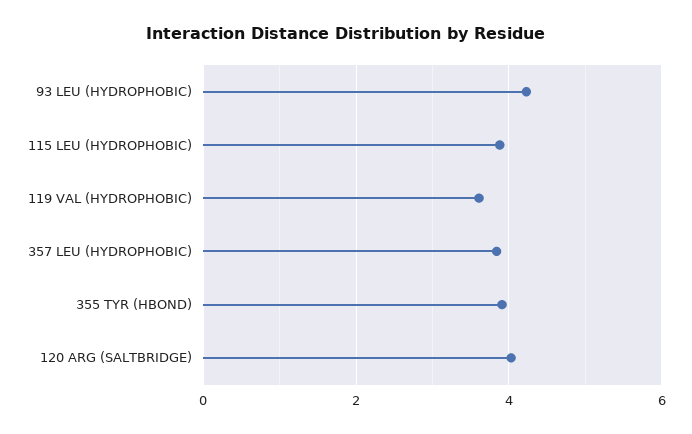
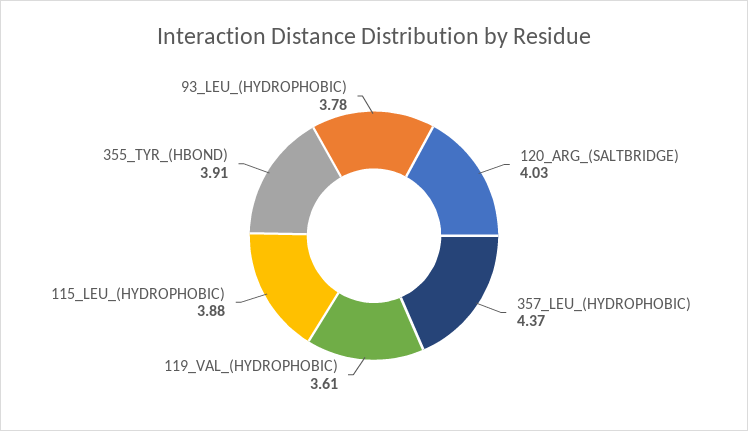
  {
-   "93 LEU (HYDROPHOBIC)": 4.2,
+   "93 LEU (HYDROPHOBIC)": 3.78,
    "115 LEU (HYDROPHOBIC)": 3.88,
    "119 VAL (HYDROPHOBIC)": 3.61,
-   "357 LEU (HYDROPHOBIC)": 3.8,
+   "357 LEU (HYDROPHOBIC)": 4.37,
    "355 TYR (HBOND)": 3.91,
    "120 ARG (SALTBRIDGE)": 4.03
  }

